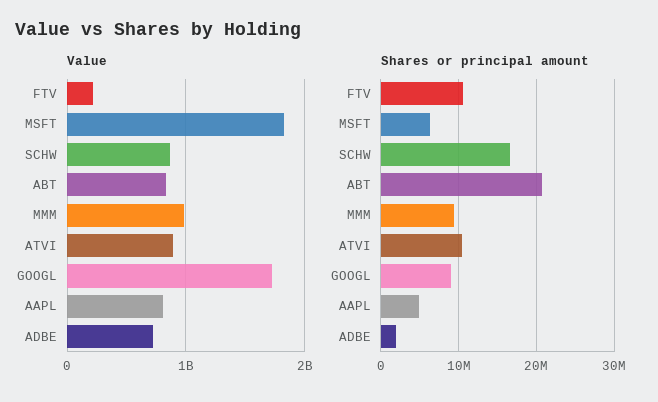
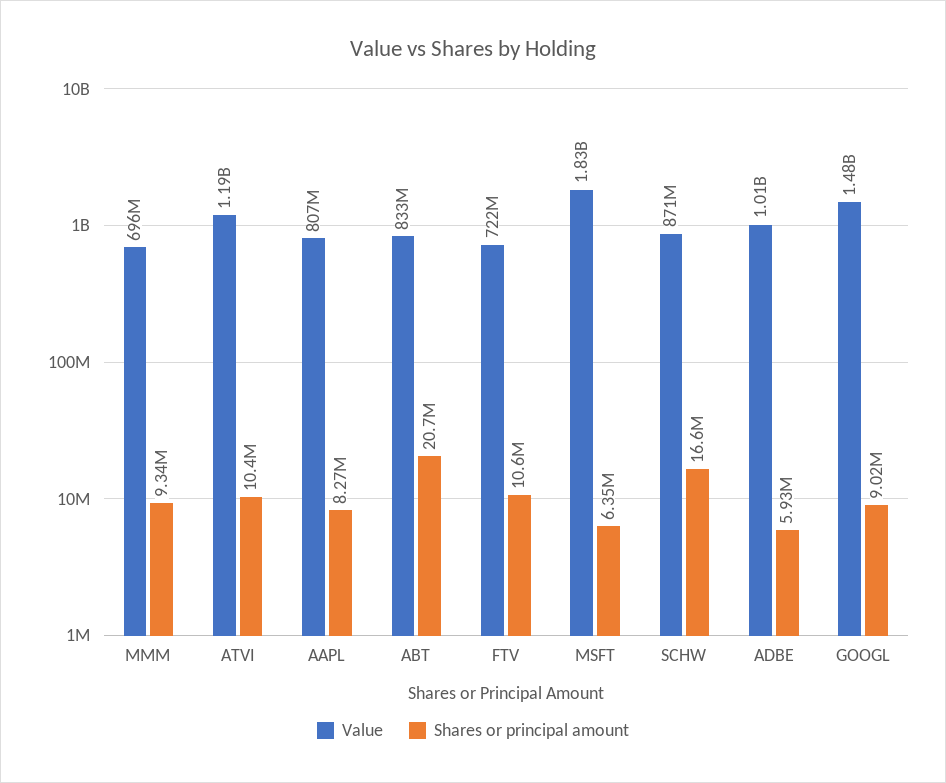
  {
    "Value": {
-     "FTV": 200000000,
+     "FTV": 722000000,
      "MSFT": 1830000000,
      "SCHW": 871000000,
      "ABT": 833000000,
-     "MMM": 1000000000,
+     "MMM": 696000000,
-     "ATVI": 900000000,
+     "ATVI": 1190000000,
-     "GOOGL": 1700000000,
+     "GOOGL": 1480000000,
      "AAPL": 807000000,
-     "ADBE": 700000000
+     "ADBE": 1010000000
    },
    "Shares or principal amount": {
      "FTV": 10600000,
      "MSFT": 6350000,
      "SCHW": 16600000,
      "ABT": 20700000,
      "MMM": 9340000,
      "ATVI": 10400000,
      "GOOGL": 9020000,
-     "AAPL": 5000000,
+     "AAPL": 8270000,
-     "ADBE": 2000000
+     "ADBE": 5930000
    }
  }

